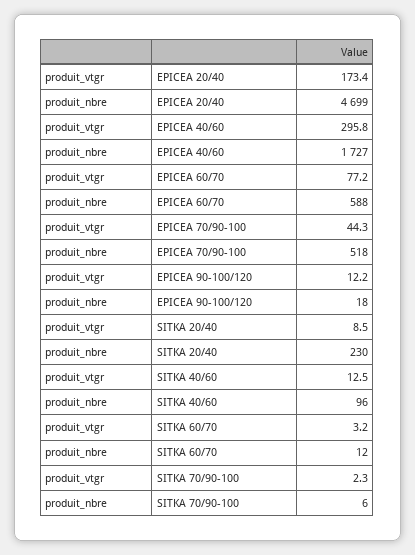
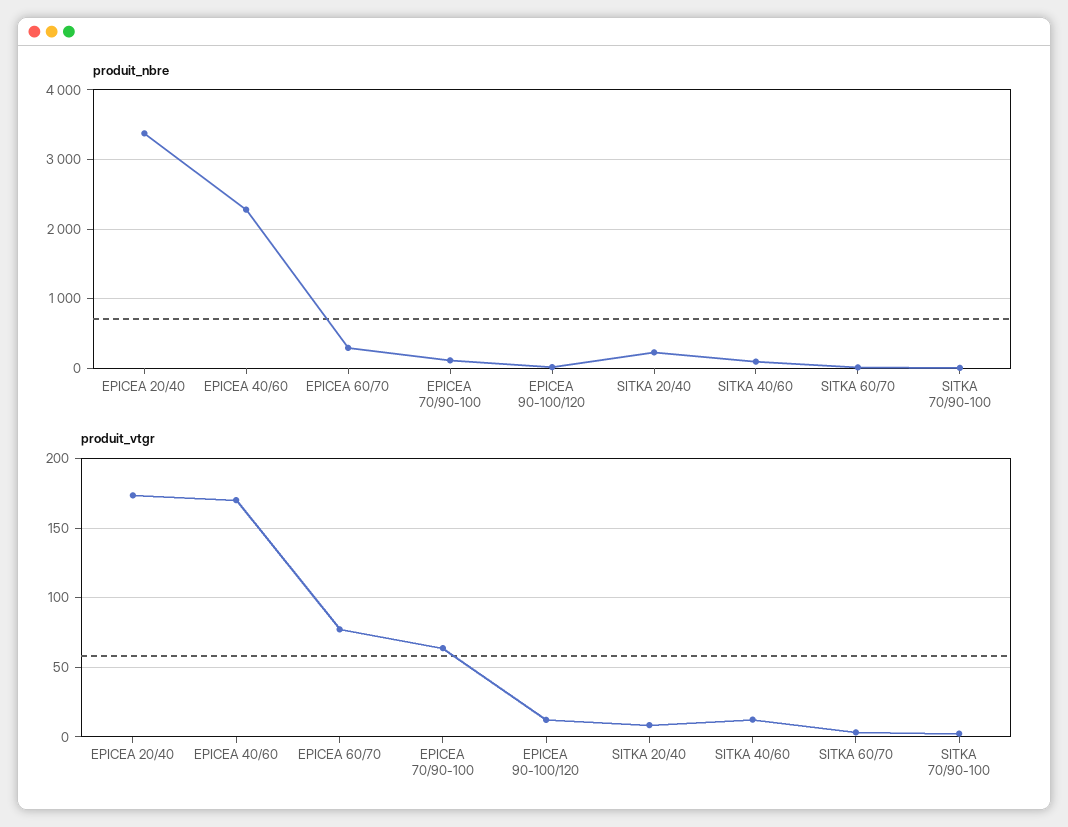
  {
    "produit_vtgr": {
      "EPICEA 20/40": 173.4,
-     "EPICEA 40/60": 295.8,
+     "EPICEA 40/60": 170,
      "EPICEA 60/70": 77.2,
-     "EPICEA 70/90-100": 44.3,
+     "EPICEA 70/90-100": 65,
      "EPICEA 90-100/120": 12.2,
      "SITKA 20/40": 8.5,
      "SITKA 40/60": 12.5,
      "SITKA 60/70": 3.2,
      "SITKA 70/90-100": 2.3
    },
    "produit_nbre": {
-     "EPICEA 20/40": 4699,
+     "EPICEA 20/40": 3400,
-     "EPICEA 40/60": 1727,
+     "EPICEA 40/60": 2300,
-     "EPICEA 60/70": 588,
+     "EPICEA 60/70": 300,
-     "EPICEA 70/90-100": 518,
+     "EPICEA 70/90-100": 100,
      "EPICEA 90-100/120": 18,
      "SITKA 20/40": 230,
      "SITKA 40/60": 96,
      "SITKA 60/70": 12,
      "SITKA 70/90-100": 6
    }
  }

